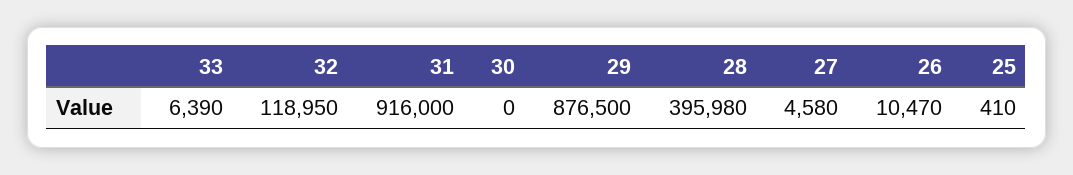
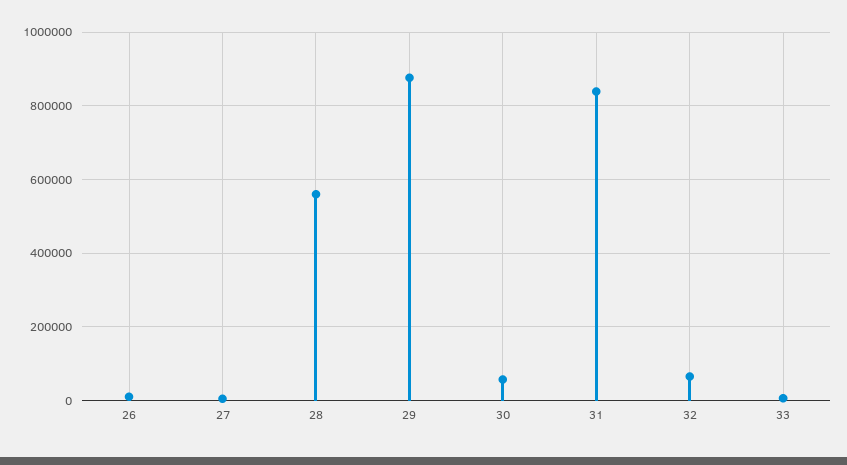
  {
    "33": 6390,
-   "32": 118950,
+   "32": 60000,
-   "31": 916000,
+   "31": 840000,
-   "30": 0,
+   "30": 60000,
    "29": 876500,
-   "28": 395980,
+   "28": 560000,
    "27": 4580,
-   "26": 10470,
+   "26": 10470
-   "25": 410
  }

